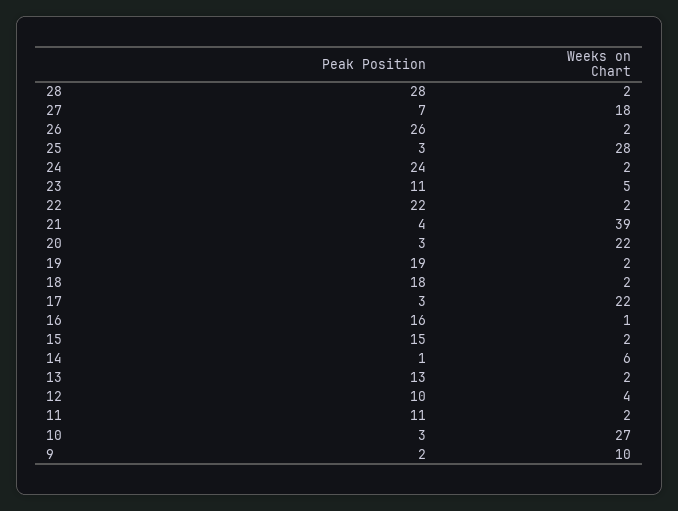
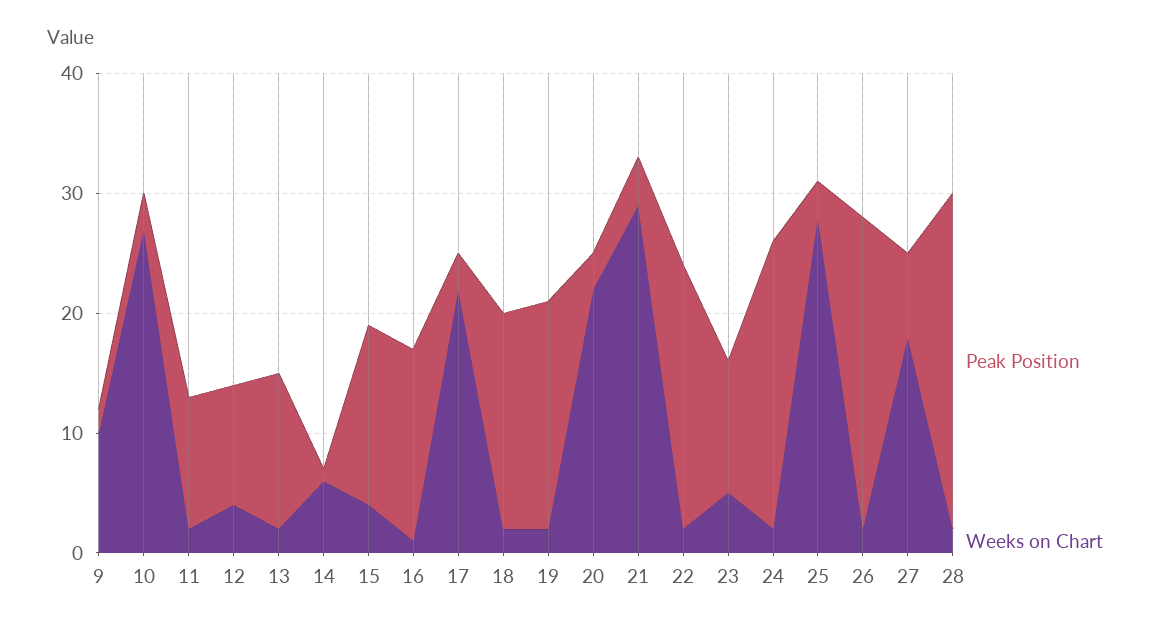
  {
    "Peak Position": {
      "28": 28,
      "27": 7,
      "26": 26,
      "25": 3,
      "24": 24,
      "23": 11,
      "22": 22,
      "21": 4,
      "20": 3,
      "19": 19,
      "18": 18,
      "17": 3,
      "16": 16,
      "15": 15,
      "14": 1,
      "13": 13,
      "12": 10,
      "11": 11,
      "10": 3,
      "9": 2
    },
    "Weeks on Chart": {
      "28": 2,
      "27": 18,
      "26": 2,
      "25": 28,
      "24": 2,
      "23": 5,
      "22": 2,
-     "21": 39,
+     "21": 29,
      "20": 22,
      "19": 2,
      "18": 2,
      "17": 22,
      "16": 1,
-     "15": 2,
+     "15": 4,
      "14": 6,
      "13": 2,
      "12": 4,
      "11": 2,
      "10": 27,
      "9": 10
    }
  }

